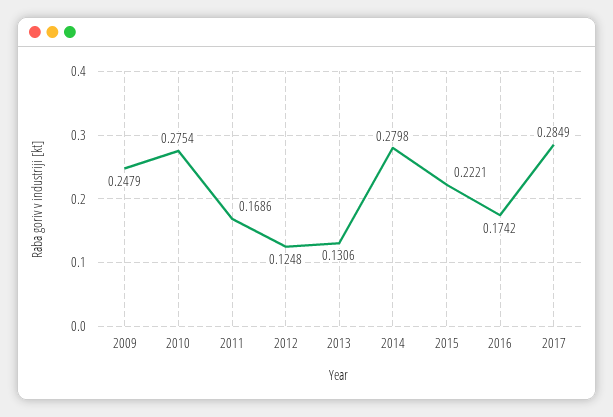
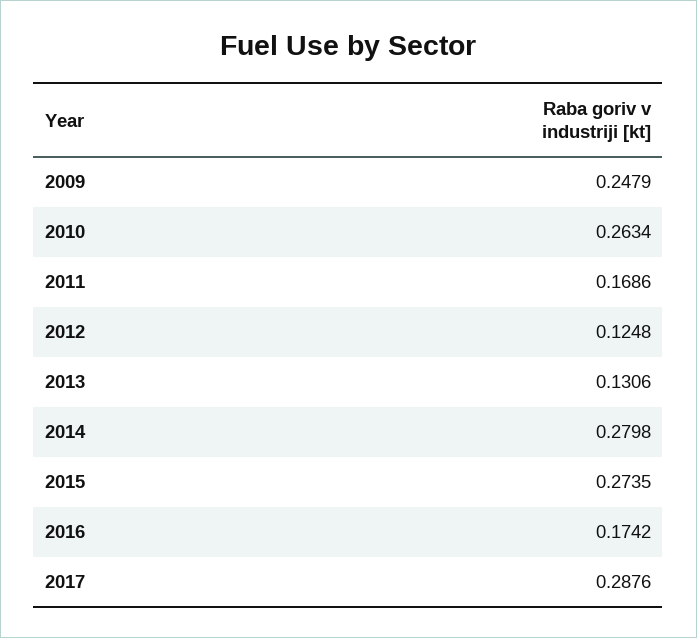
  {
    "2009": 0.2479,
-   "2010": 0.2754,
+   "2010": 0.2634,
    "2011": 0.1686,
    "2012": 0.1248,
    "2013": 0.1306,
    "2014": 0.2798,
-   "2015": 0.2221,
+   "2015": 0.2735,
    "2016": 0.1742,
-   "2017": 0.2849
+   "2017": 0.2876
  }

